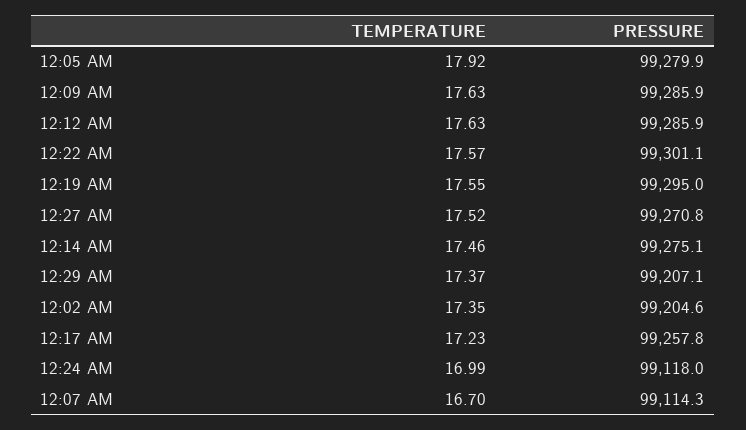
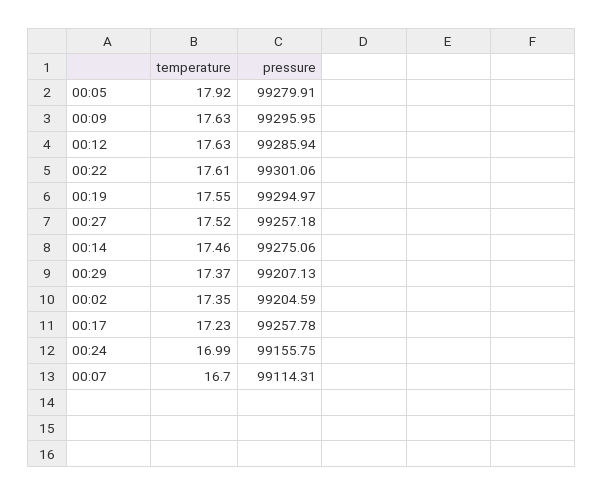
  {
    "TEMPERATURE": {
      "12:05 AM": 17.92,
      "12:09 AM": 17.63,
      "12:12 AM": 17.63,
-     "12:22 AM": 17.57,
+     "12:22 AM": 17.61,
      "12:19 AM": 17.55,
      "12:27 AM": 17.52,
      "12:14 AM": 17.46,
      "12:29 AM": 17.37,
      "12:02 AM": 17.35,
      "12:17 AM": 17.23,
      "12:24 AM": 16.99,
      "12:07 AM": 16.7
    },
    "PRESSURE": {
      "12:05 AM": 99279.91,
-     "12:09 AM": 99285.9,
+     "12:09 AM": 99295.95,
      "12:12 AM": 99285.94,
      "12:22 AM": 99301.06,
      "12:19 AM": 99294.97,
-     "12:27 AM": 99270.8,
+     "12:27 AM": 99257.18,
      "12:14 AM": 99275.06,
      "12:29 AM": 99207.13,
      "12:02 AM": 99204.59,
      "12:17 AM": 99257.78,
-     "12:24 AM": 99118,
+     "12:24 AM": 99155.75,
      "12:07 AM": 99114.31
    }
  }

